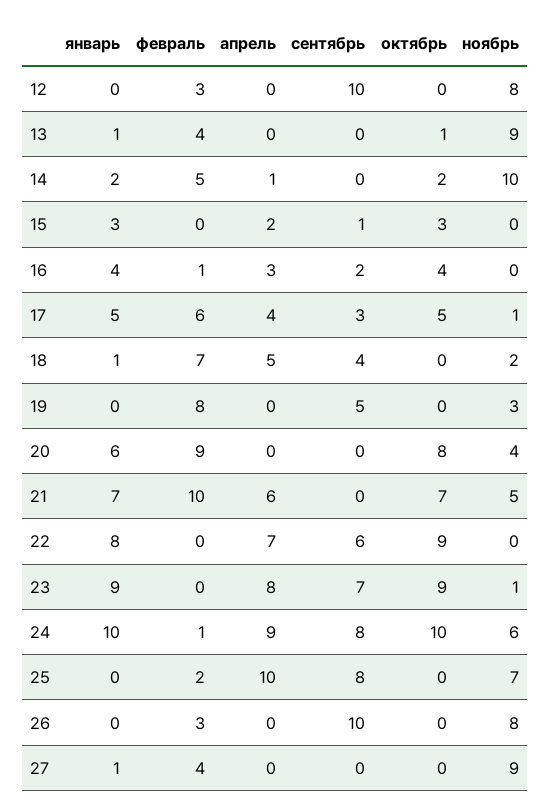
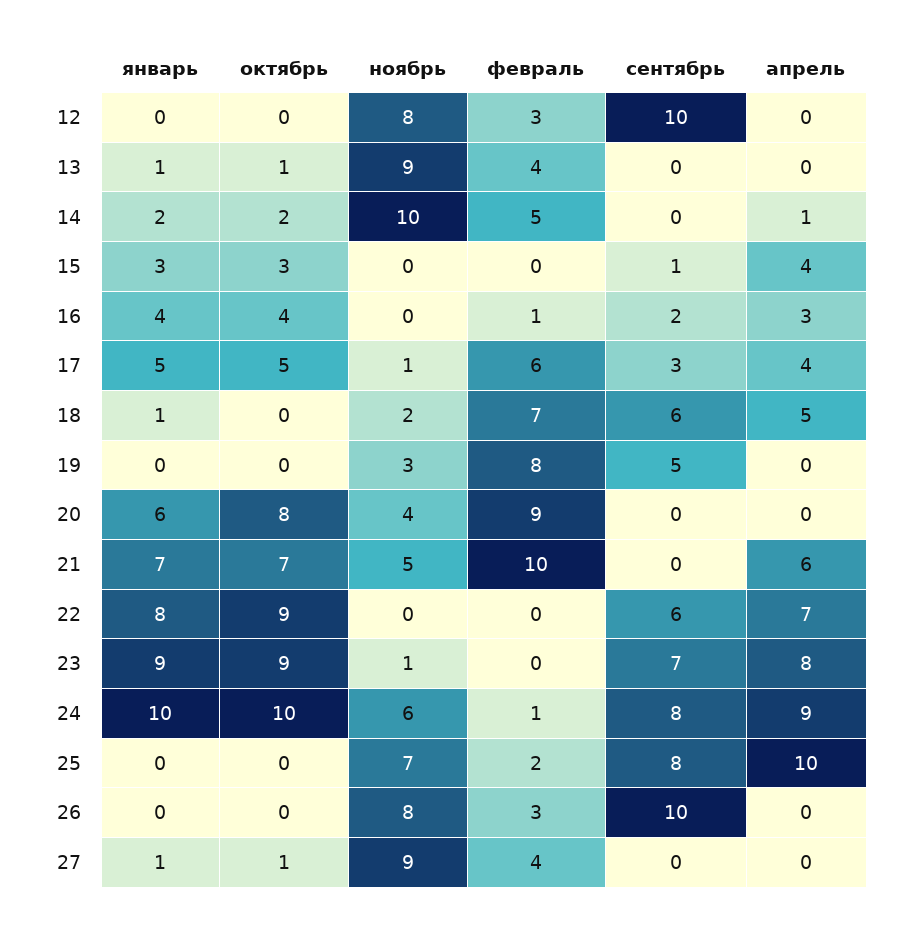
  {
    "январь": {
      "12": 0,
      "13": 1,
      "14": 2,
      "15": 3,
      "16": 4,
      "17": 5,
      "18": 1,
      "19": 0,
      "20": 6,
      "21": 7,
      "22": 8,
      "23": 9,
      "24": 10,
      "25": 0,
      "26": 0,
      "27": 1
    },
    "февраль": {
      "12": 3,
      "13": 4,
      "14": 5,
      "15": 0,
      "16": 1,
      "17": 6,
      "18": 7,
      "19": 8,
      "20": 9,
      "21": 10,
      "22": 0,
      "23": 0,
      "24": 1,
      "25": 2,
      "26": 3,
      "27": 4
    },
    "апрель": {
      "12": 0,
      "13": 0,
      "14": 1,
-     "15": 2,
+     "15": 4,
      "16": 3,
      "17": 4,
      "18": 5,
      "19": 0,
      "20": 0,
      "21": 6,
      "22": 7,
      "23": 8,
      "24": 9,
      "25": 10,
      "26": 0,
      "27": 0
    },
    "сентябрь": {
      "12": 10,
      "13": 0,
      "14": 0,
      "15": 1,
      "16": 2,
      "17": 3,
-     "18": 4,
+     "18": 6,
      "19": 5,
      "20": 0,
      "21": 0,
      "22": 6,
      "23": 7,
      "24": 8,
      "25": 8,
      "26": 10,
      "27": 0
    },
    "октябрь": {
      "12": 0,
      "13": 1,
      "14": 2,
      "15": 3,
      "16": 4,
      "17": 5,
      "18": 0,
      "19": 0,
      "20": 8,
      "21": 7,
      "22": 9,
      "23": 9,
      "24": 10,
      "25": 0,
      "26": 0,
-     "27": 0
+     "27": 1
    },
    "ноябрь": {
      "12": 8,
      "13": 9,
      "14": 10,
      "15": 0,
      "16": 0,
      "17": 1,
      "18": 2,
      "19": 3,
      "20": 4,
      "21": 5,
      "22": 0,
      "23": 1,
      "24": 6,
      "25": 7,
      "26": 8,
      "27": 9
    }
  }

